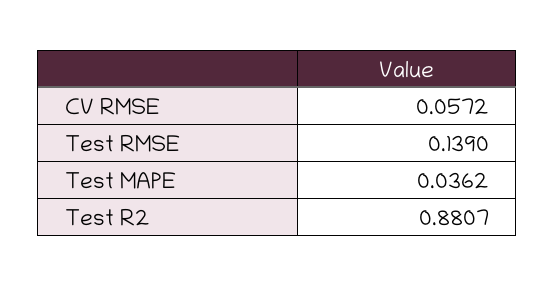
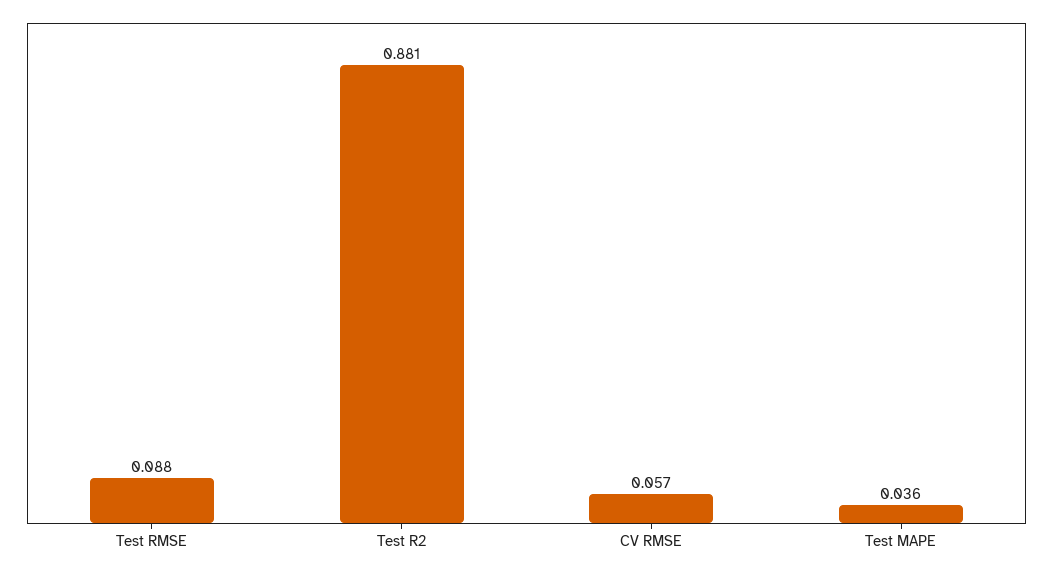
  {
    "CV RMSE": 0.0572,
-   "Test RMSE": 0.139,
+   "Test RMSE": 0.088,
    "Test MAPE": 0.0362,
    "Test R2": 0.8807
  }

